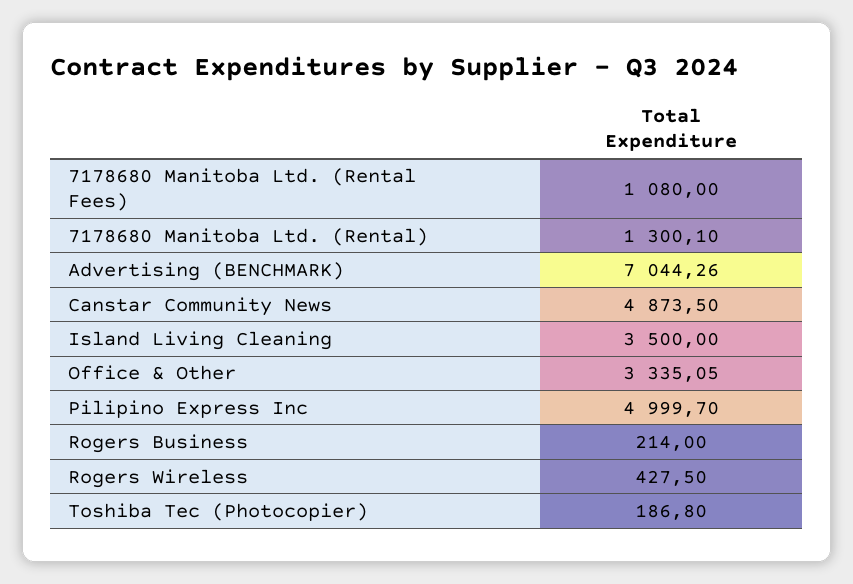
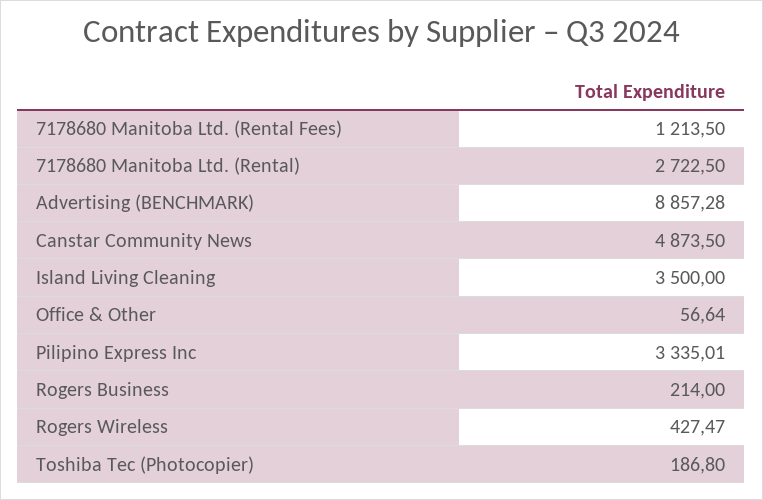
  {
-   "7178680 Manitoba Ltd. (Rental Fees)": 1080,
+   "7178680 Manitoba Ltd. (Rental Fees)": 1213.5,
-   "7178680 Manitoba Ltd. (Rental)": 1300.1,
+   "7178680 Manitoba Ltd. (Rental)": 2722.5,
-   "Advertising (BENCHMARK)": 7044.26,
+   "Advertising (BENCHMARK)": 8857.28,
    "Canstar Community News": 4873.5,
    "Island Living Cleaning": 3500,
-   "Office & Other": 3335.05,
+   "Office & Other": 56.64,
-   "Pilipino Express Inc": 4999.7,
+   "Pilipino Express Inc": 3335.01,
    "Rogers Business": 214,
-   "Rogers Wireless": 427.5,
+   "Rogers Wireless": 427.47,
    "Toshiba Tec (Photocopier)": 186.8
  }

